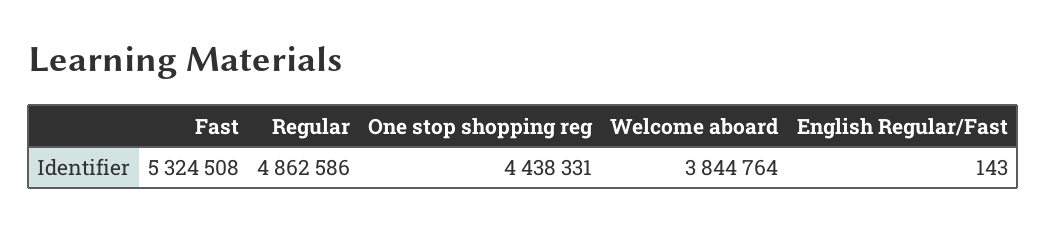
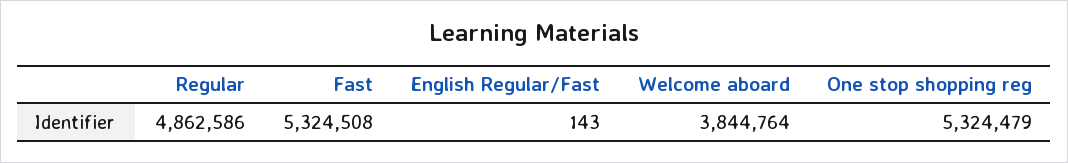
  {
    "Fast": 5324508,
    "Regular": 4862586,
-   "One stop shopping reg": 4438331,
+   "One stop shopping reg": 5324479,
    "Welcome aboard": 3844764,
    "English Regular/Fast": 143
  }

